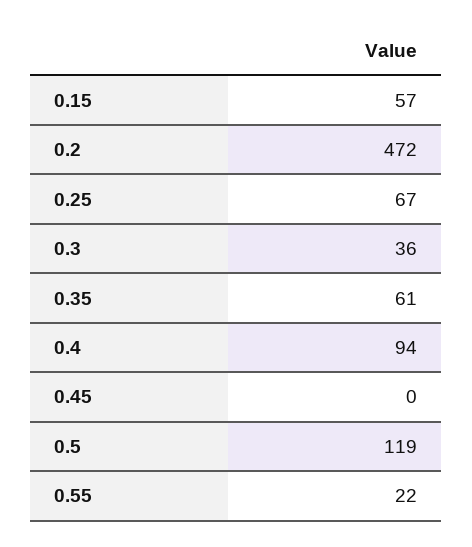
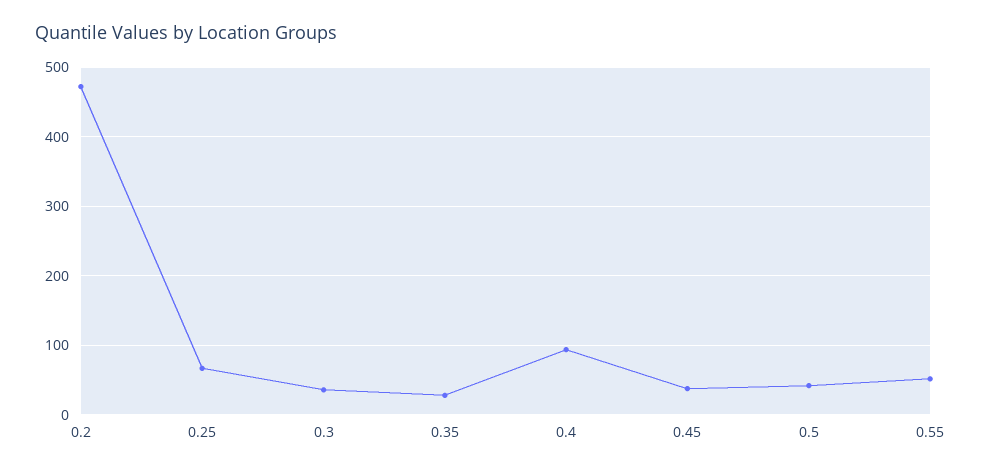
  {
-   "0.15": 57,
    "0.2": 472,
    "0.25": 67,
    "0.3": 36,
-   "0.35": 61,
+   "0.35": 30,
    "0.4": 94,
-   "0.45": 0,
+   "0.45": 40,
-   "0.5": 119,
+   "0.5": 40,
-   "0.55": 22
+   "0.55": 50
  }

